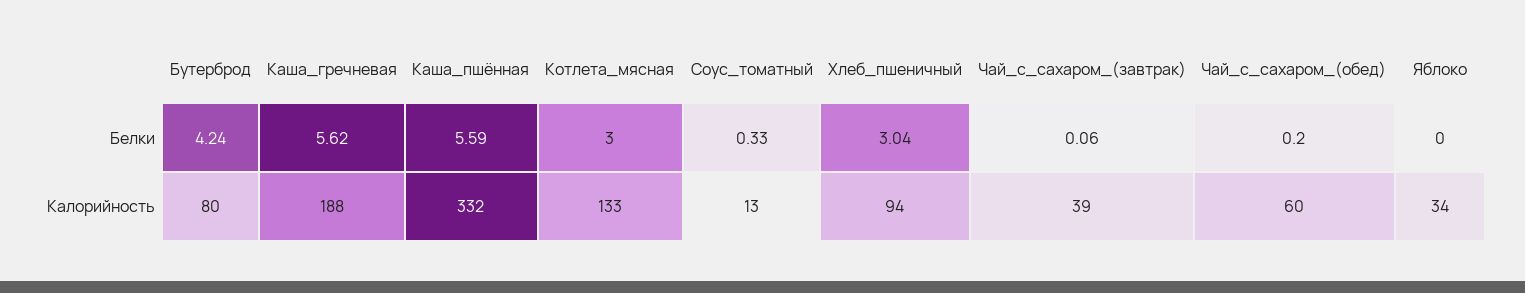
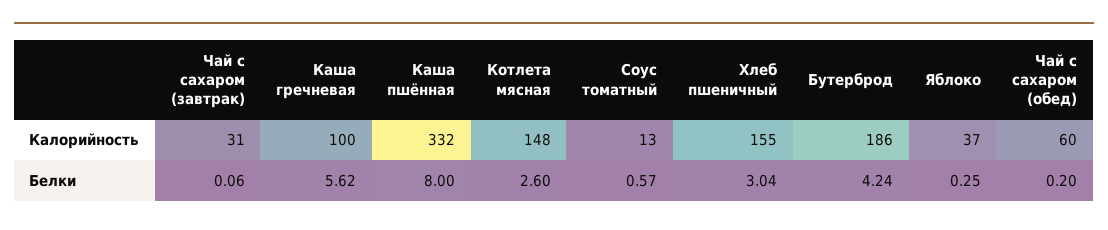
  {
    "Бутерброд": {
      "Белки": 4.24,
-     "Калорийность": 80
+     "Калорийность": 186
    },
    "Каша_гречневая": {
      "Белки": 5.62,
-     "Калорийность": 188
+     "Калорийность": 100
    },
    "Каша_пшённая": {
-     "Белки": 5.59,
+     "Белки": 8,
      "Калорийность": 332
    },
    "Котлета_мясная": {
-     "Белки": 3,
+     "Белки": 2.6,
-     "Калорийность": 133
+     "Калорийность": 148
    },
    "Соус_томатный": {
-     "Белки": 0.33,
+     "Белки": 0.57,
      "Калорийность": 13
    },
    "Хлеб_пшеничный": {
      "Белки": 3.04,
-     "Калорийность": 94
+     "Калорийность": 155
    },
    "Чай_с_сахаром_(завтрак)": {
      "Белки": 0.06,
-     "Калорийность": 39
+     "Калорийность": 31
    },
    "Чай_с_сахаром_(обед)": {
      "Белки": 0.2,
      "Калорийность": 60
    },
    "Яблоко": {
-     "Белки": 0,
+     "Белки": 0.25,
-     "Калорийность": 34
+     "Калорийность": 37
    }
  }

